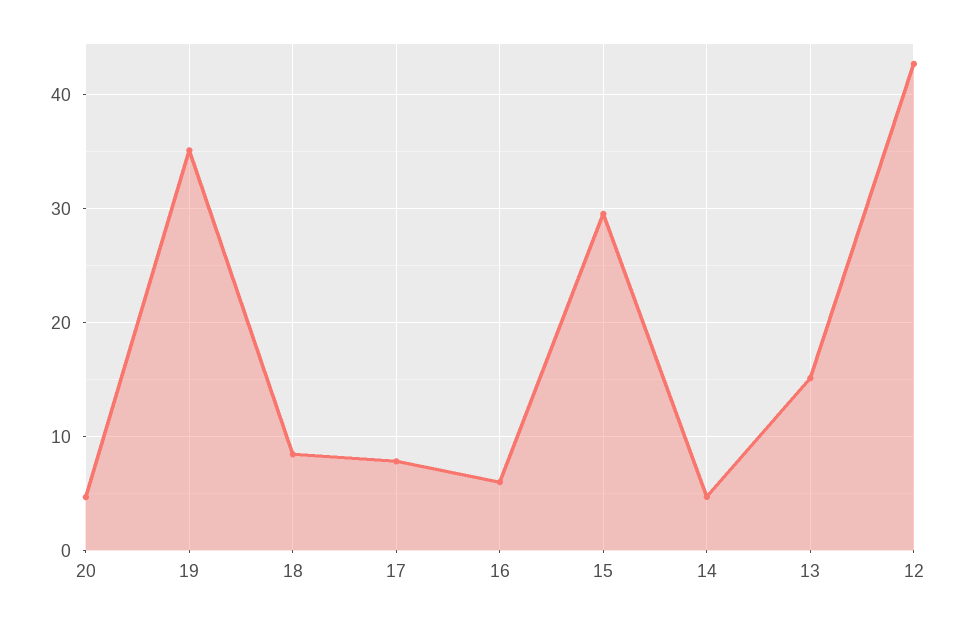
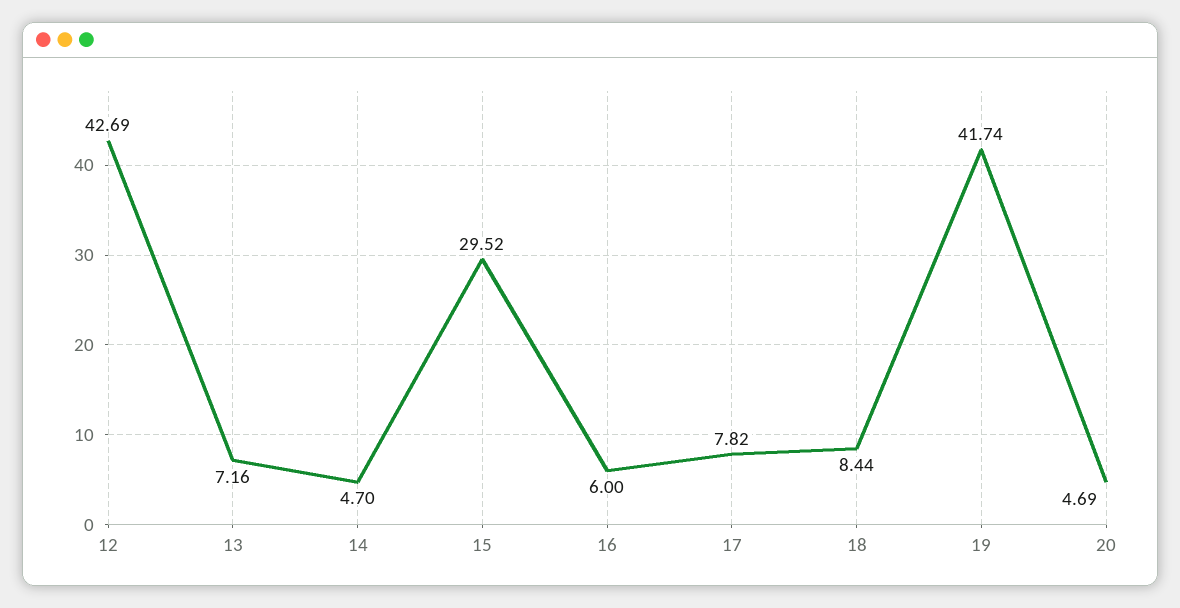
  {
    "20": 4.69,
-   "19": 35,
+   "19": 41.74,
    "18": 8.44,
    "17": 7.82,
    "16": 6,
    "15": 29.52,
    "14": 4.7,
-   "13": 15,
+   "13": 7.16,
    "12": 42.69
  }

